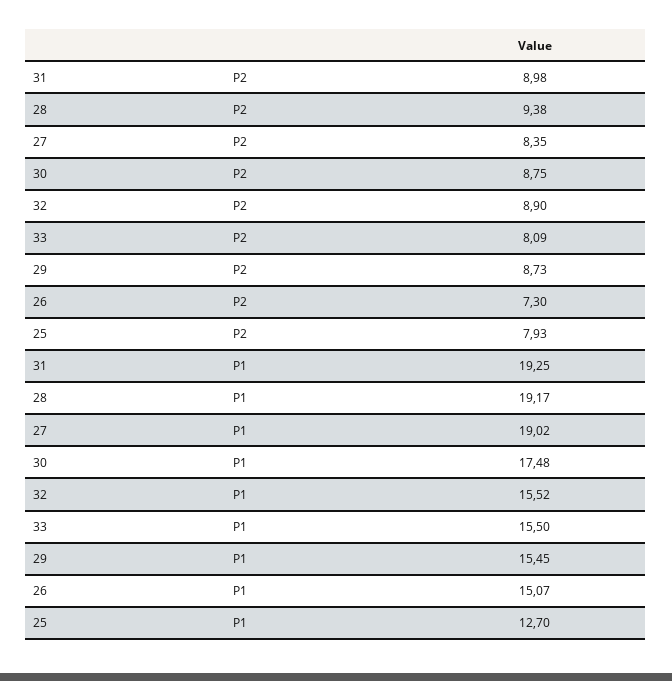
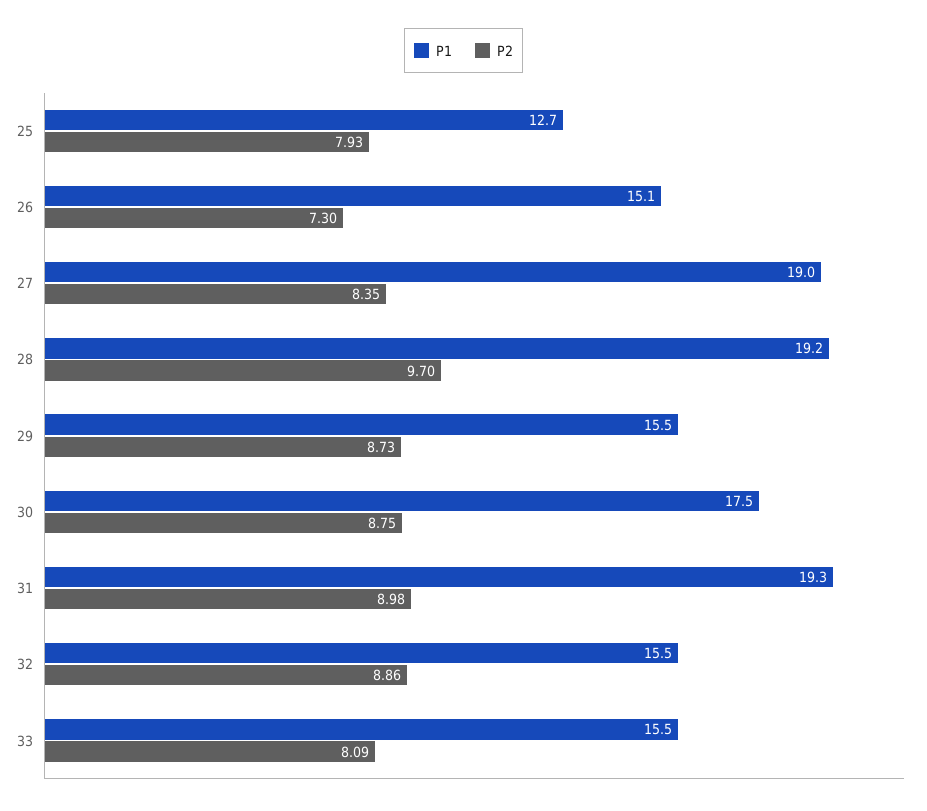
  {
    "P2": {
      "31": 8.98,
-     "28": 9.38,
+     "28": 9.7,
      "27": 8.35,
      "30": 8.75,
-     "32": 8.9,
+     "32": 8.86,
      "33": 8.09,
      "29": 8.73,
      "26": 7.3,
      "25": 7.93
    },
    "P1": {
      "31": 19.25,
      "28": 19.17,
      "27": 19.02,
      "30": 17.48,
      "32": 15.52,
      "33": 15.5,
      "29": 15.45,
      "26": 15.07,
      "25": 12.7
    }
  }

